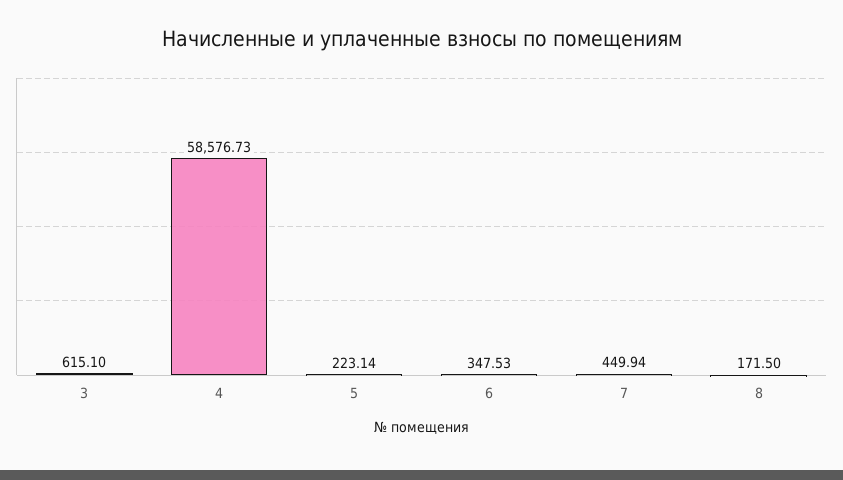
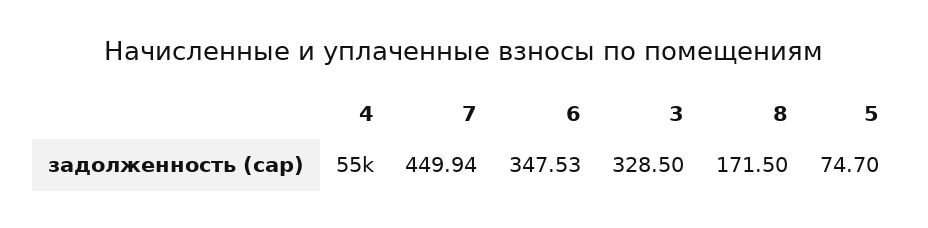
  {
-   "3": 615.1,
+   "3": 328.5,
-   "4": 58576.73,
+   "4": 55000,
-   "5": 223.14,
+   "5": 74.7,
    "6": 347.53,
    "7": 449.94,
    "8": 171.5
  }

